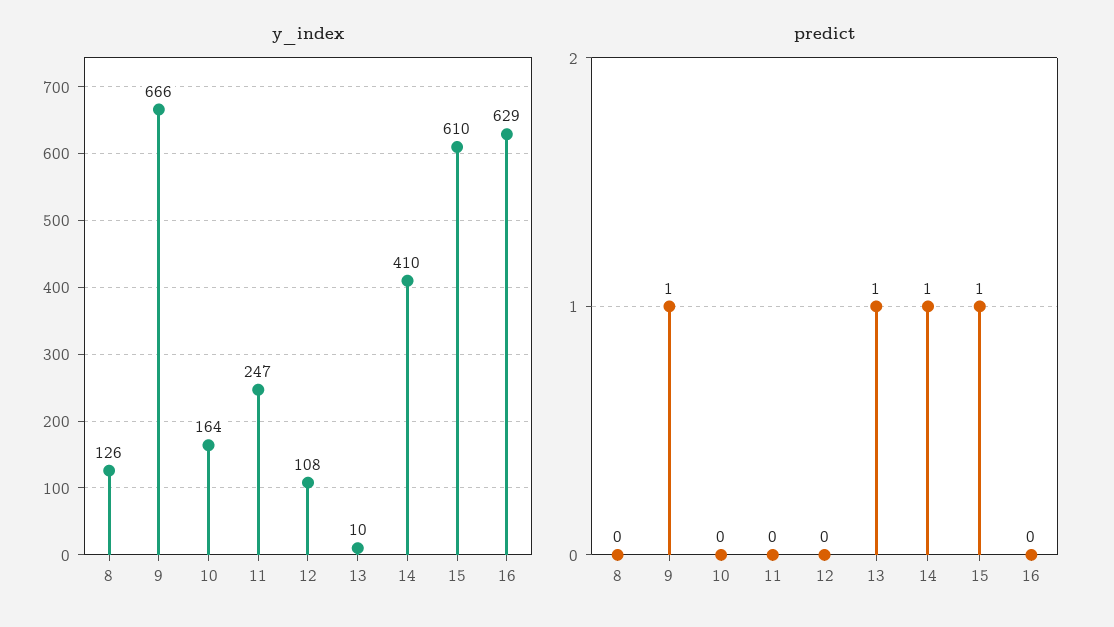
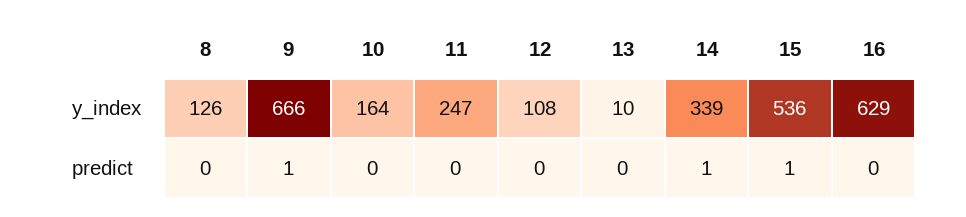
  {
    "y_index": {
      "8": 126,
      "9": 666,
      "10": 164,
      "11": 247,
      "12": 108,
      "13": 10,
-     "14": 410,
+     "14": 339,
-     "15": 610,
+     "15": 536,
      "16": 629
    },
    "predict": {
      "8": 0,
      "9": 1,
      "10": 0,
      "11": 0,
      "12": 0,
-     "13": 1,
+     "13": 0,
      "14": 1,
      "15": 1,
      "16": 0
    }
  }

